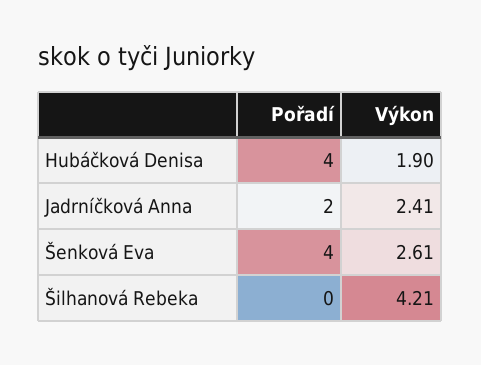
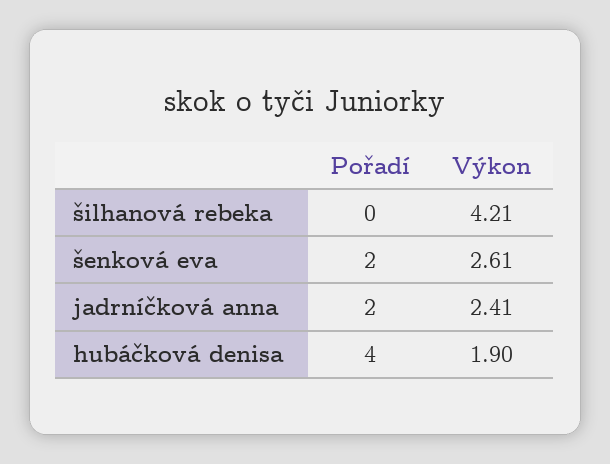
  {
    "Pořadí": {
      "Hubáčková Denisa": 4,
      "Jadrníčková Anna": 2,
-     "Šenková Eva": 4,
+     "Šenková Eva": 2,
      "Šilhanová Rebeka": 0
    },
    "Výkon": {
      "Hubáčková Denisa": 1.9,
      "Jadrníčková Anna": 2.41,
      "Šenková Eva": 2.61,
      "Šilhanová Rebeka": 4.21
    }
  }

